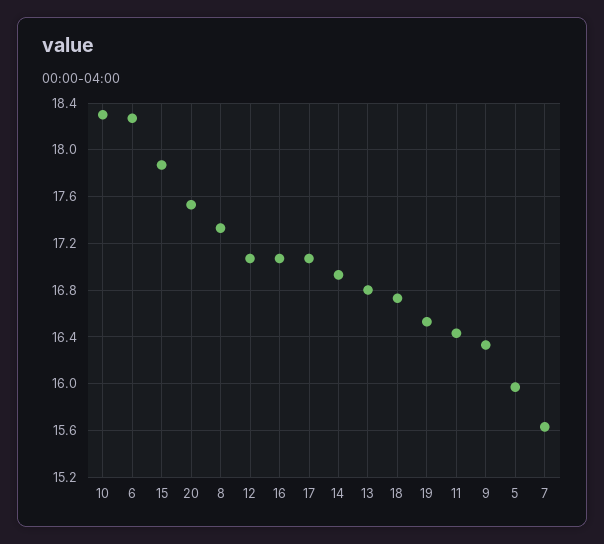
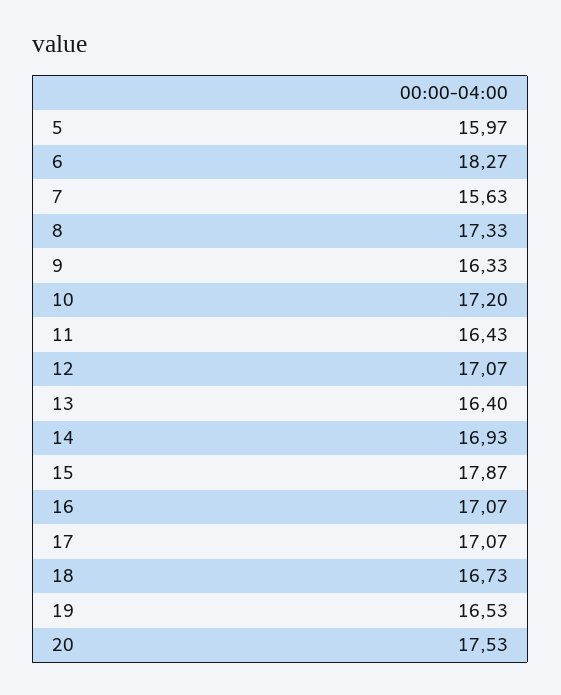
  {
-   "10": 18.3,
+   "10": 17.2,
    "6": 18.27,
    "15": 17.87,
    "20": 17.53,
    "8": 17.33,
    "12": 17.07,
    "16": 17.07,
    "17": 17.07,
    "14": 16.93,
-   "13": 16.8,
+   "13": 16.4,
    "18": 16.73,
    "19": 16.53,
    "11": 16.43,
    "9": 16.33,
    "5": 15.97,
    "7": 15.63
  }

